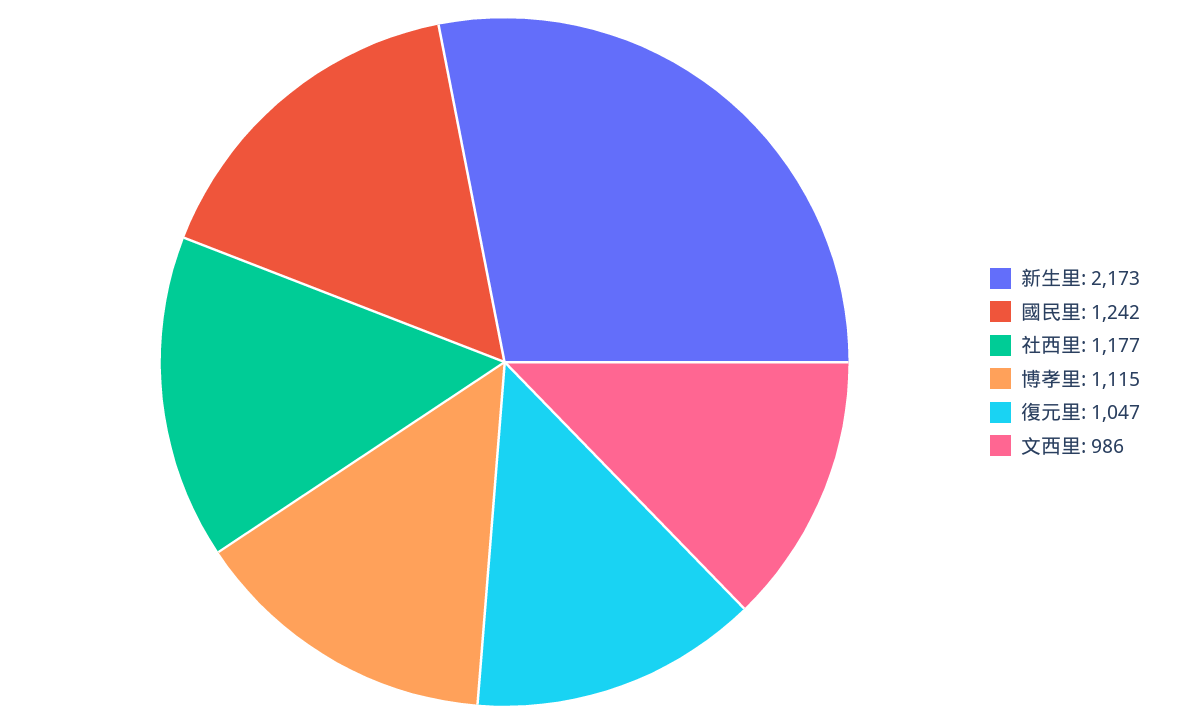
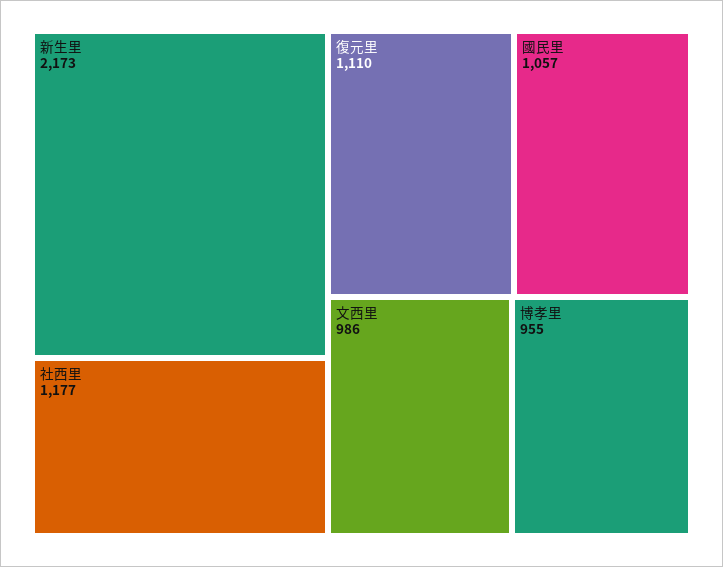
  {
    "新生里": 2173,
-   "國民里": 1242,
+   "國民里": 1057,
    "社西里": 1177,
-   "博孝里": 1115,
+   "博孝里": 955,
-   "復元里": 1047,
+   "復元里": 1110,
    "文西里": 986
  }

